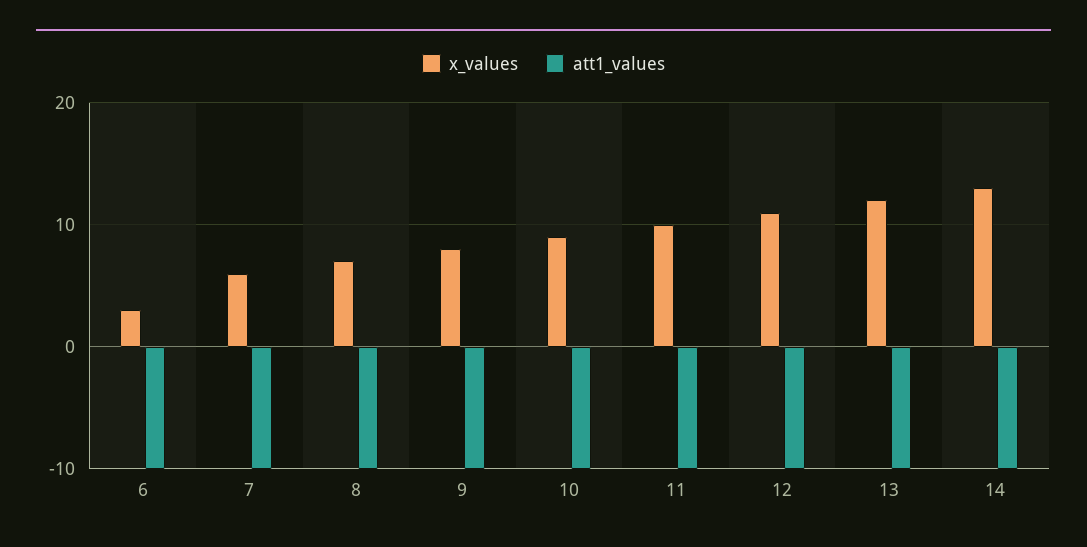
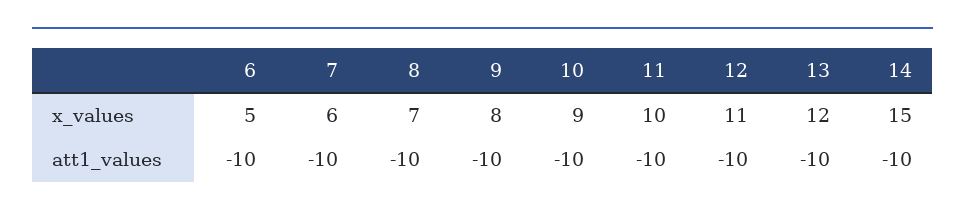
  {
    "x_values": {
-     "6": 3,
+     "6": 5,
      "7": 6,
      "8": 7,
      "9": 8,
      "10": 9,
      "11": 10,
      "12": 11,
      "13": 12,
-     "14": 13
+     "14": 15
    },
    "att1_values": {
      "6": -10,
      "7": -10,
      "8": -10,
      "9": -10,
      "10": -10,
      "11": -10,
      "12": -10,
      "13": -10,
      "14": -10
    }
  }

